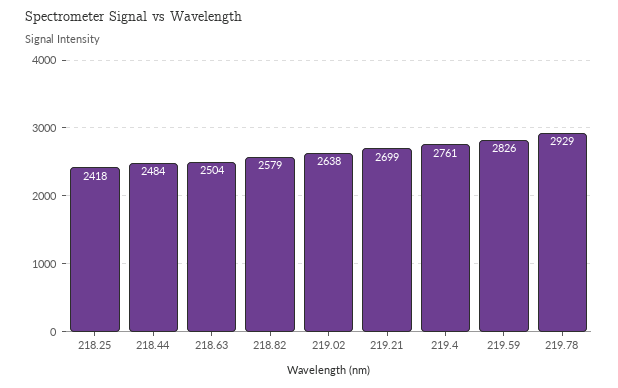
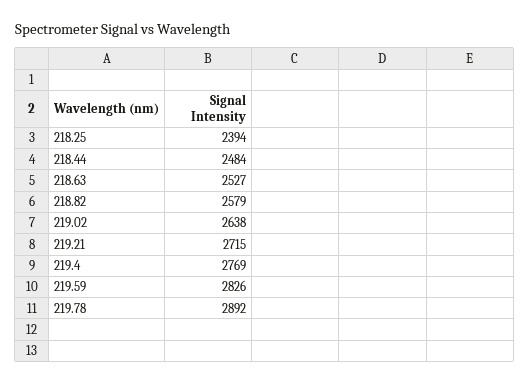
  {
-   "218.25": 2418,
+   "218.25": 2394,
    "218.44": 2484,
-   "218.63": 2504,
+   "218.63": 2527,
    "218.82": 2579,
    "219.02": 2638,
-   "219.21": 2699,
+   "219.21": 2715,
-   "219.4": 2761,
+   "219.4": 2769,
    "219.59": 2826,
-   "219.78": 2929
+   "219.78": 2892
  }

